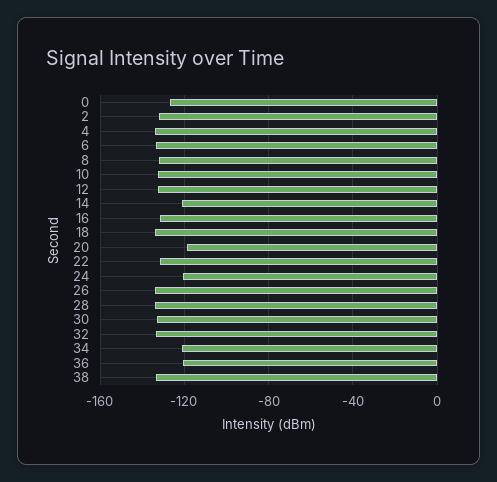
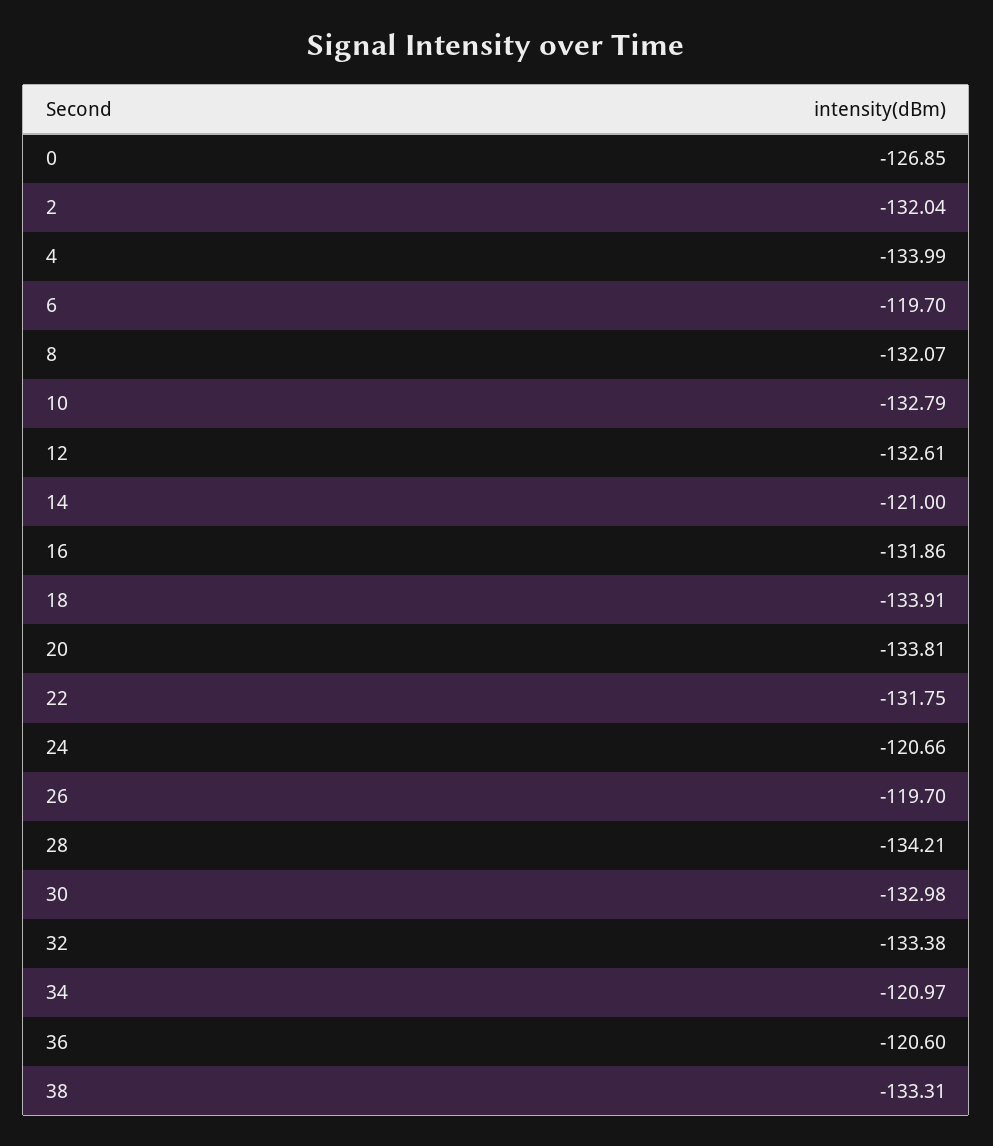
  {
    "0": -126.85,
    "2": -132.04,
    "4": -133.99,
-   "6": -135,
+   "6": -119.7,
    "8": -132.07,
    "10": -132.79,
    "12": -132.61,
    "14": -121,
    "16": -131.86,
    "18": -133.91,
-   "20": -120,
+   "20": -133.81,
    "22": -131.75,
    "24": -120.66,
-   "26": -135,
+   "26": -119.7,
    "28": -134.21,
    "30": -132.98,
    "32": -133.38,
    "34": -120.97,
    "36": -120.6,
    "38": -133.31
  }

